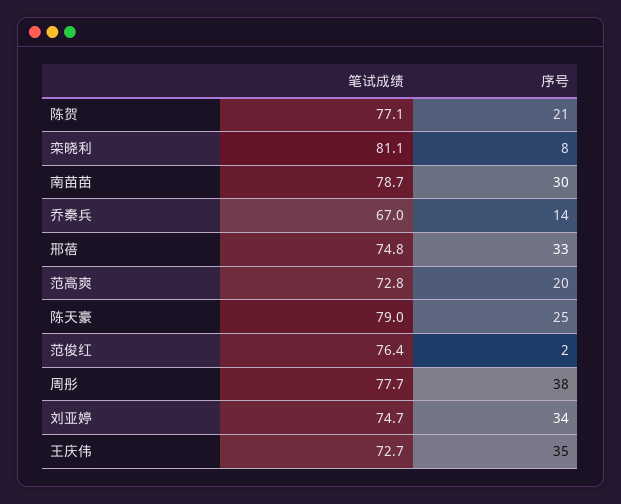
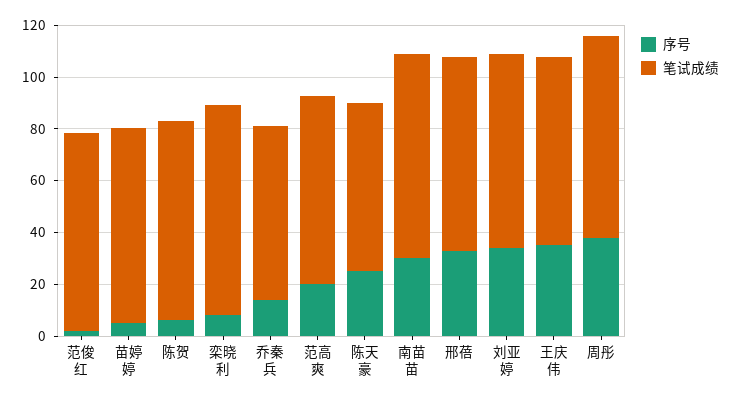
  {
    "笔试成绩": {
      "陈贺": 77.1,
      "栾晓利": 81.1,
      "南苗苗": 78.7,
      "乔秦兵": 67,
      "邢蓓": 74.8,
      "范高爽": 72.8,
-     "陈天豪": 79,
+     "陈天豪": 65,
      "范俊红": 76.4,
      "周彤": 77.7,
      "刘亚婷": 74.7,
-     "王庆伟": 72.7
+     "王庆伟": 72.7,
+     "苗婷婷": 75
    },
    "序号": {
-     "陈贺": 21,
+     "陈贺": 5,
      "栾晓利": 8,
      "南苗苗": 30,
      "乔秦兵": 14,
      "邢蓓": 33,
      "范高爽": 20,
      "陈天豪": 25,
      "范俊红": 2,
      "周彤": 38,
      "刘亚婷": 34,
-     "王庆伟": 35
+     "王庆伟": 35,
+     "苗婷婷": 5
    }
  }

